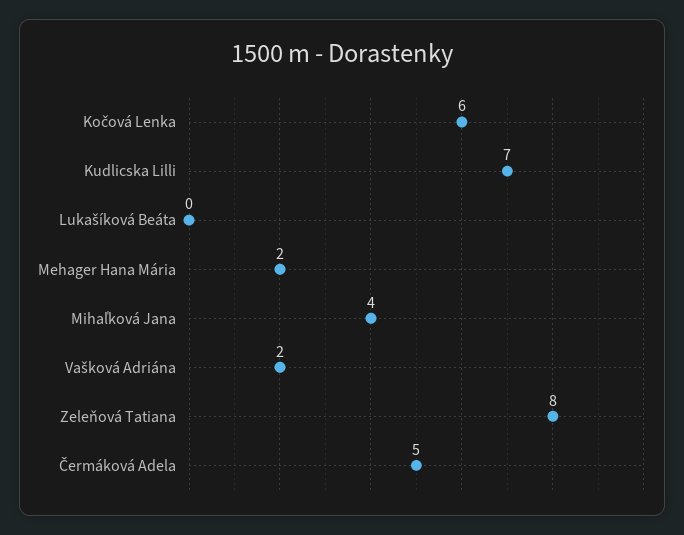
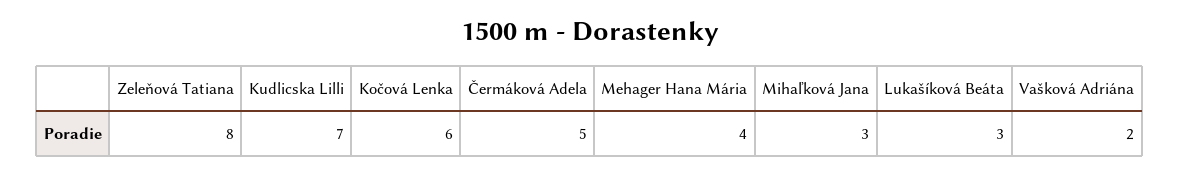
  {
    "Kočová Lenka": 6,
    "Kudlicska Lilli": 7,
-   "Lukašíková Beáta": 0,
+   "Lukašíková Beáta": 3,
-   "Mehager Hana Mária": 2,
+   "Mehager Hana Mária": 4,
-   "Mihaľková Jana": 4,
+   "Mihaľková Jana": 3,
    "Vašková Adriána": 2,
    "Zeleňová Tatiana": 8,
    "Čermáková Adela": 5
  }

